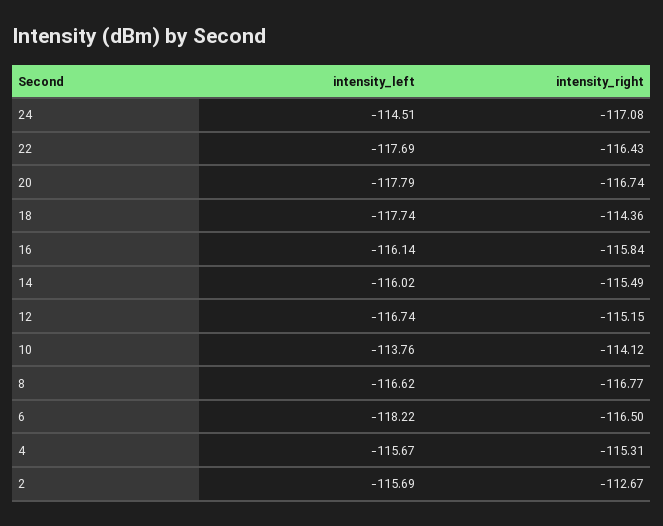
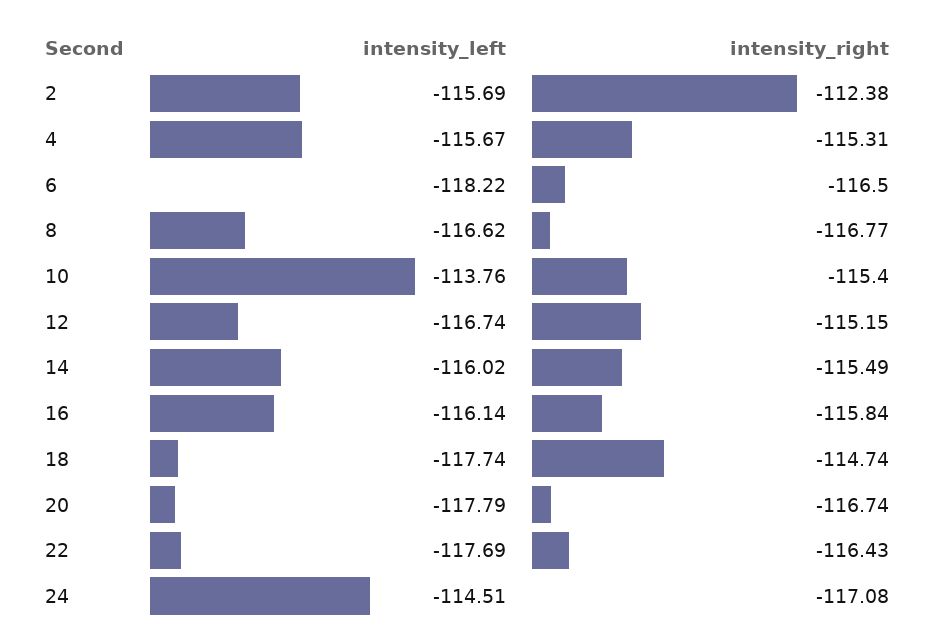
  {
    "intensity_left": {
      "24": -114.51,
      "22": -117.69,
      "20": -117.79,
      "18": -117.74,
      "16": -116.14,
      "14": -116.02,
      "12": -116.74,
      "10": -113.76,
      "8": -116.62,
      "6": -118.22,
      "4": -115.67,
      "2": -115.69
    },
    "intensity_right": {
      "24": -117.08,
      "22": -116.43,
      "20": -116.74,
-     "18": -114.36,
+     "18": -114.74,
      "16": -115.84,
      "14": -115.49,
      "12": -115.15,
-     "10": -114.12,
+     "10": -115.4,
      "8": -116.77,
      "6": -116.5,
      "4": -115.31,
-     "2": -112.67
+     "2": -112.38
    }
  }

